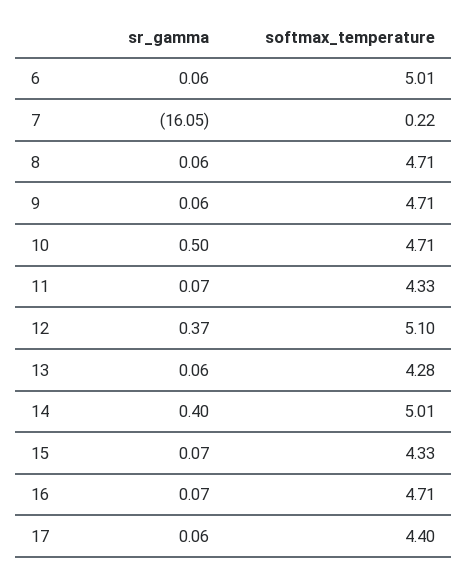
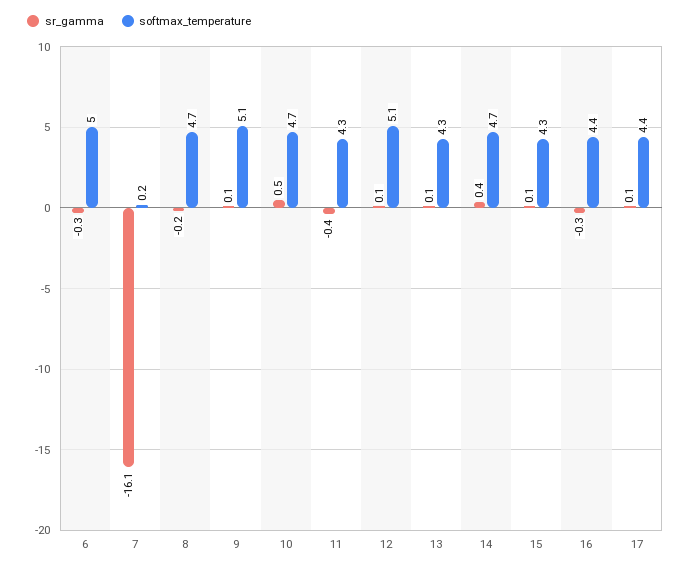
  {
    "sr_gamma": {
-     "6": 0.06,
+     "6": -0.3,
      "7": -16.05,
-     "8": 0.06,
+     "8": -0.2,
      "9": 0.06,
      "10": 0.5,
-     "11": 0.07,
+     "11": -0.4,
-     "12": 0.37,
+     "12": 0.1,
      "13": 0.06,
      "14": 0.4,
      "15": 0.07,
-     "16": 0.07,
+     "16": -0.3,
      "17": 0.06
    },
    "softmax_temperature": {
      "6": 5.01,
      "7": 0.22,
      "8": 4.71,
-     "9": 4.71,
+     "9": 5.1,
      "10": 4.71,
      "11": 4.33,
      "12": 5.1,
      "13": 4.28,
-     "14": 5.01,
+     "14": 4.7,
      "15": 4.33,
-     "16": 4.71,
+     "16": 4.4,
      "17": 4.4
    }
  }

